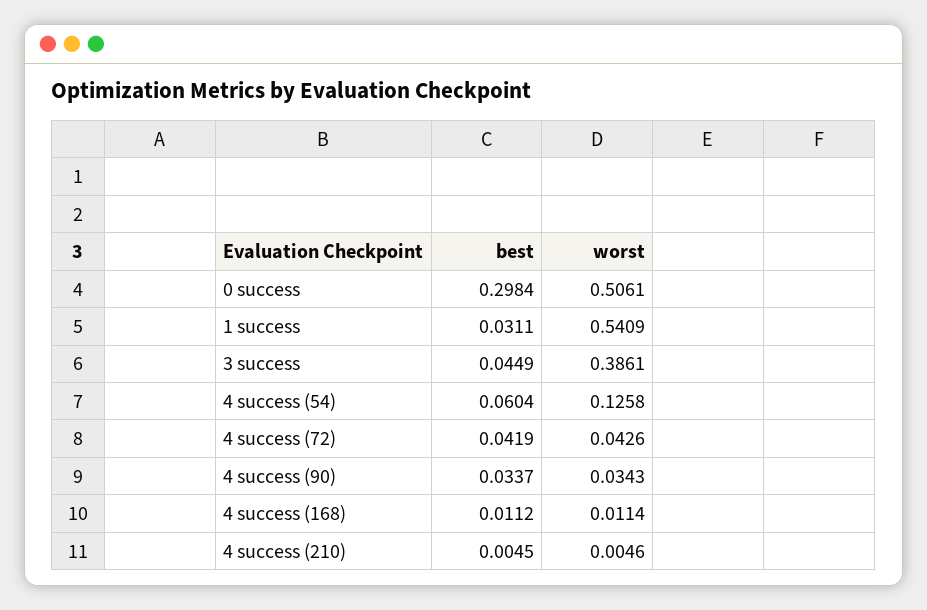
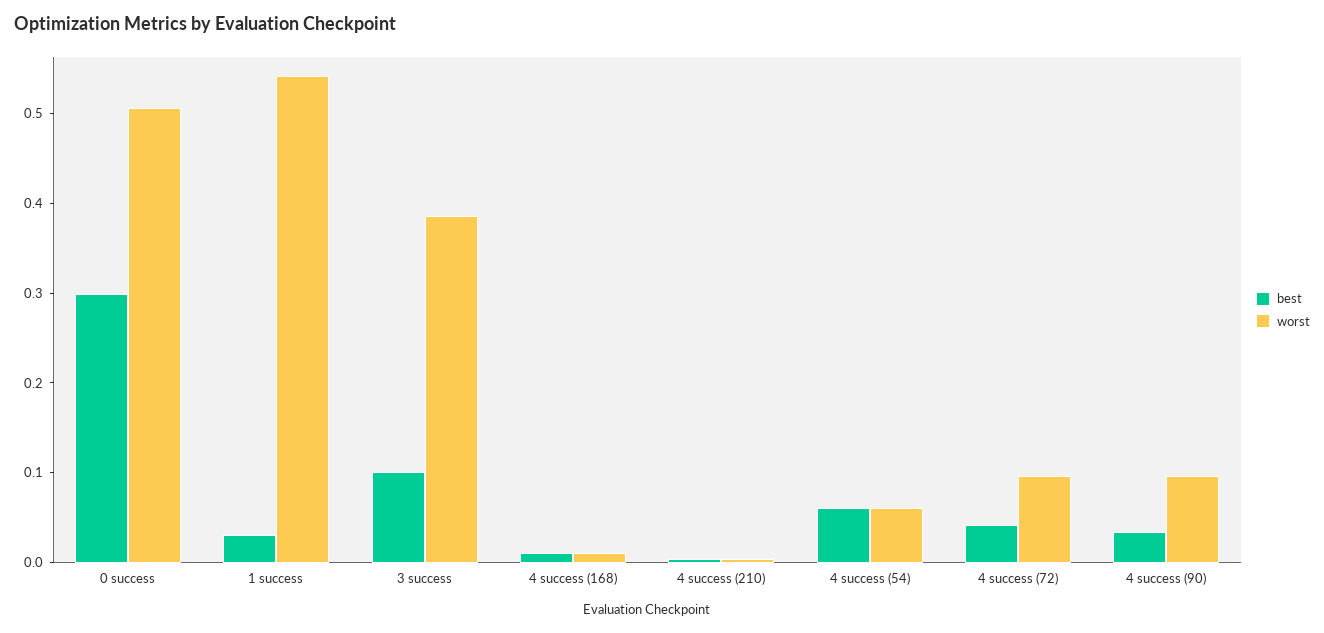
  {
    "best": {
      "0 success": 0.2984,
      "1 success": 0.0311,
-     "3 success": 0.0449,
+     "3 success": 0.1,
      "4 success (54)": 0.0604,
      "4 success (72)": 0.0419,
      "4 success (90)": 0.0337,
      "4 success (168)": 0.0112,
      "4 success (210)": 0.0045
    },
    "worst": {
      "0 success": 0.5061,
      "1 success": 0.5409,
      "3 success": 0.3861,
-     "4 success (54)": 0.1258,
+     "4 success (54)": 0.06,
-     "4 success (72)": 0.0426,
+     "4 success (72)": 0.1,
-     "4 success (90)": 0.0343,
+     "4 success (90)": 0.1,
      "4 success (168)": 0.0114,
      "4 success (210)": 0.0046
    }
  }

